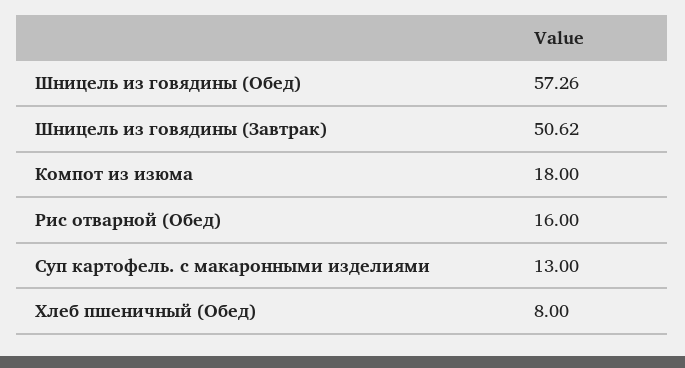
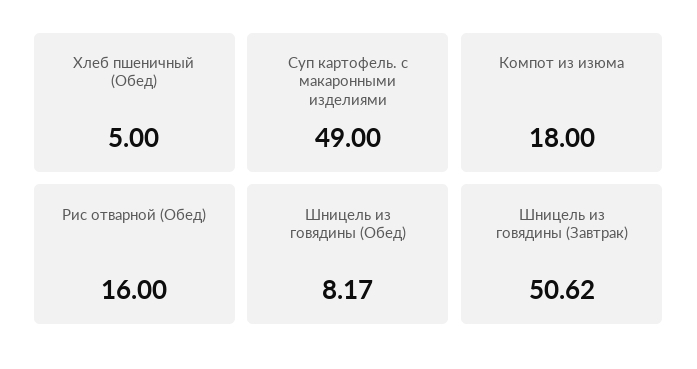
  {
-   "Шницель из говядины (Обед)": 57.26,
+   "Шницель из говядины (Обед)": 8.17,
    "Шницель из говядины (Завтрак)": 50.62,
    "Компот из изюма": 18,
    "Рис отварной (Обед)": 16,
-   "Суп картофель. с макаронными изделиями": 13,
+   "Суп картофель. с макаронными изделиями": 49,
-   "Хлеб пшеничный (Обед)": 8
+   "Хлеб пшеничный (Обед)": 5
  }

